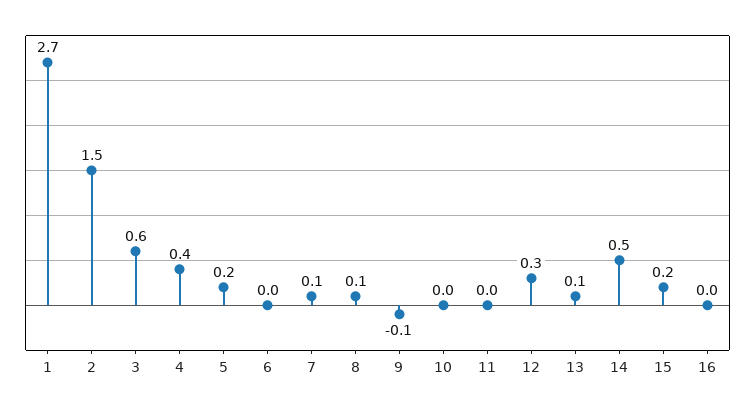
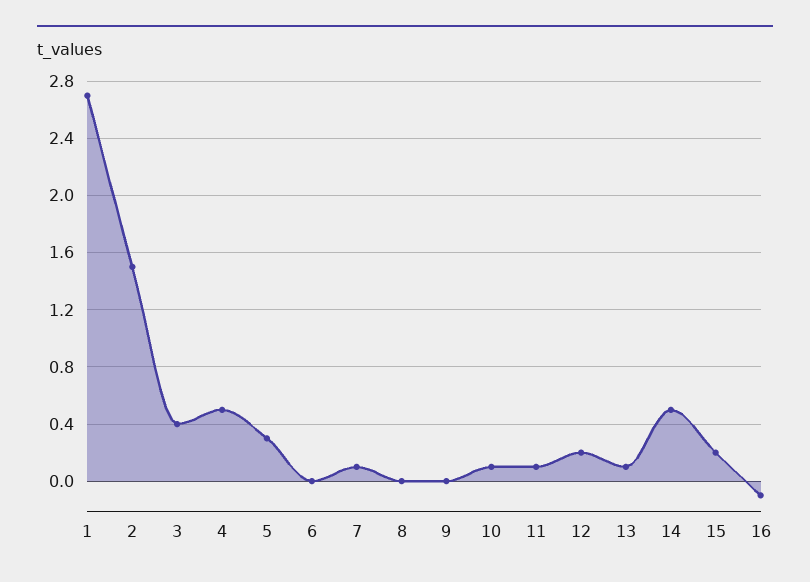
  {
    "1": 2.7,
    "2": 1.5,
-   "3": 0.6,
+   "3": 0.4,
-   "4": 0.4,
+   "4": 0.5,
-   "5": 0.2,
+   "5": 0.3,
    "6": 0,
    "7": 0.1,
-   "8": 0.1,
+   "8": 0,
-   "9": -0.1,
+   "9": 0,
-   "10": 0,
+   "10": 0.1,
-   "11": 0,
+   "11": 0.1,
-   "12": 0.3,
+   "12": 0.2,
    "13": 0.1,
    "14": 0.5,
    "15": 0.2,
-   "16": 0
+   "16": -0.1
  }

